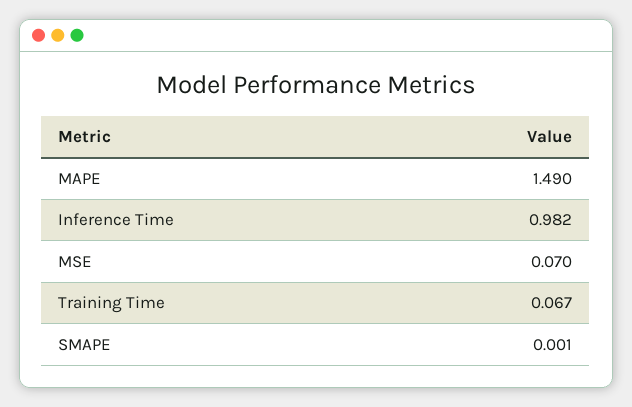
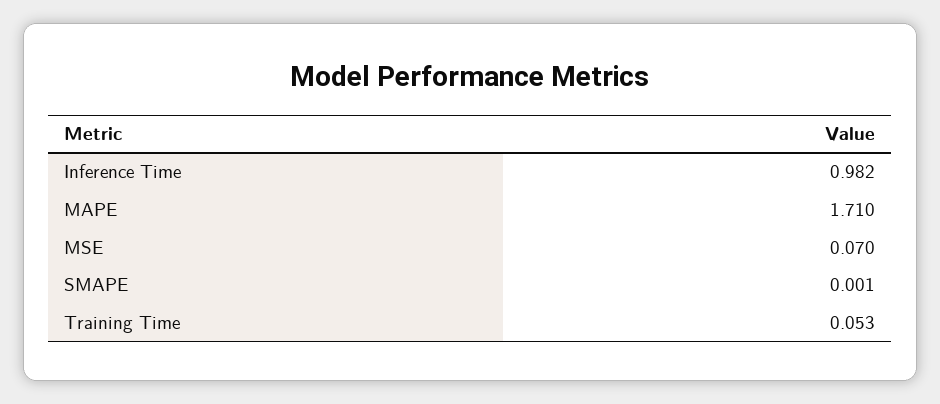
  {
-   "MAPE": 1.49,
+   "MAPE": 1.71,
    "Inference Time": 0.982,
    "MSE": 0.07,
-   "Training Time": 0.067,
+   "Training Time": 0.053,
    "SMAPE": 0.001
  }

